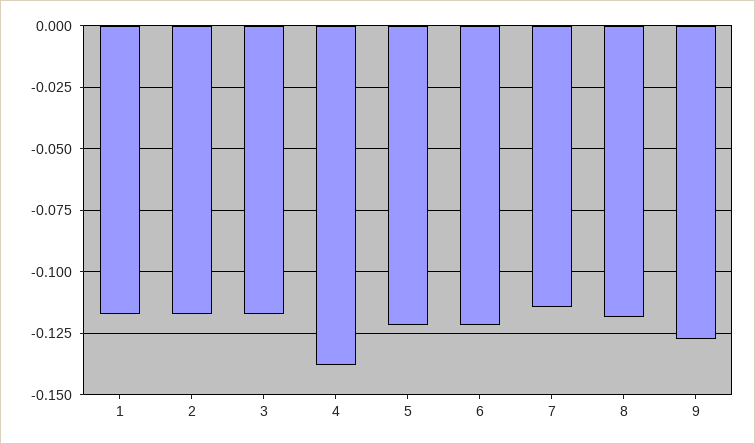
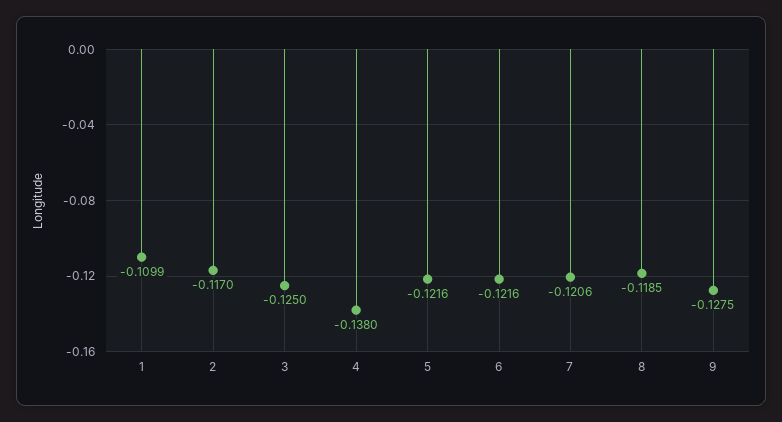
  {
-   "1": -0.1175,
+   "1": -0.1099,
    "2": -0.117,
-   "3": -0.1175,
+   "3": -0.125,
    "4": -0.138,
    "5": -0.1216,
    "6": -0.1216,
-   "7": -0.115,
+   "7": -0.1206,
    "8": -0.1185,
    "9": -0.1275
  }

